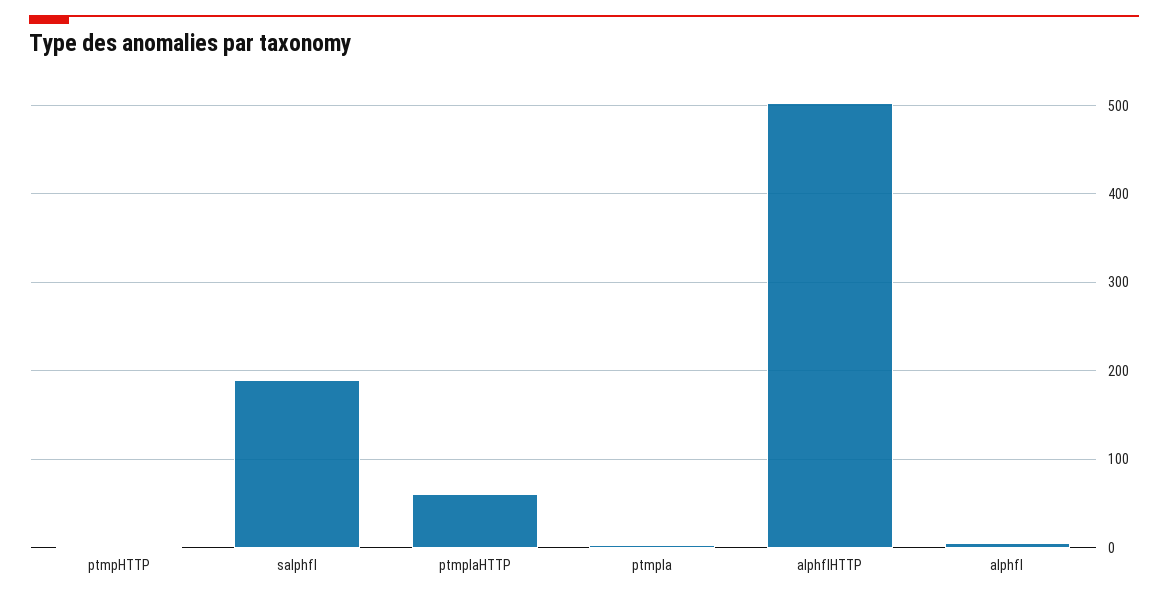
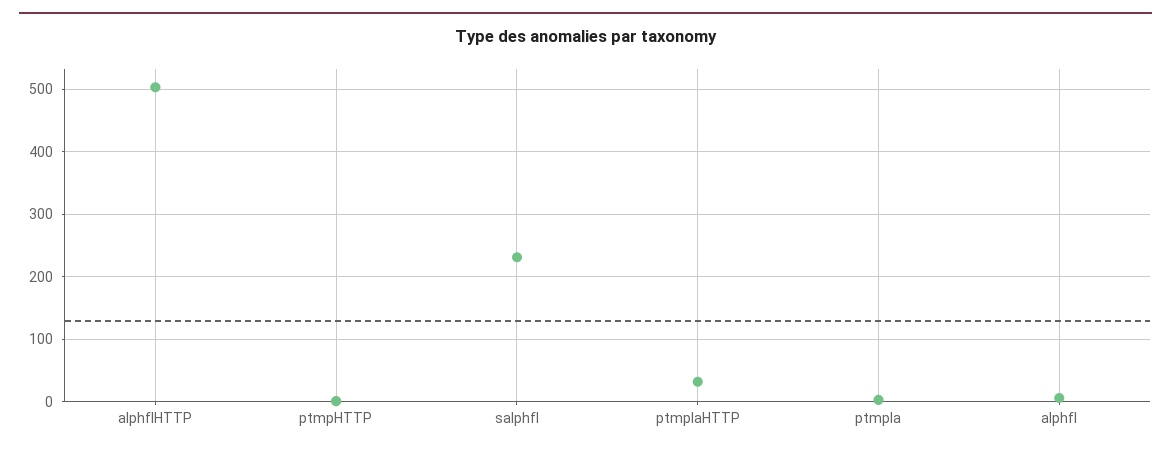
  {
    "ptmpHTTP": 0,
-   "salphfl": 190,
+   "salphfl": 230,
-   "ptmplaHTTP": 60,
+   "ptmplaHTTP": 30,
    "ptmpla": 0,
    "alphflHTTP": 500,
    "alphfl": 10
  }

